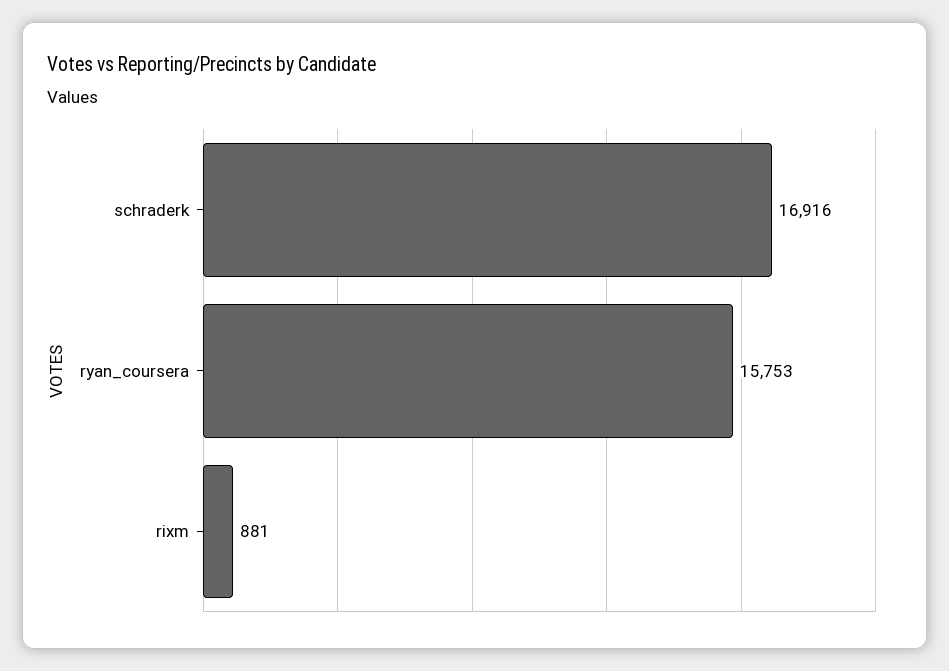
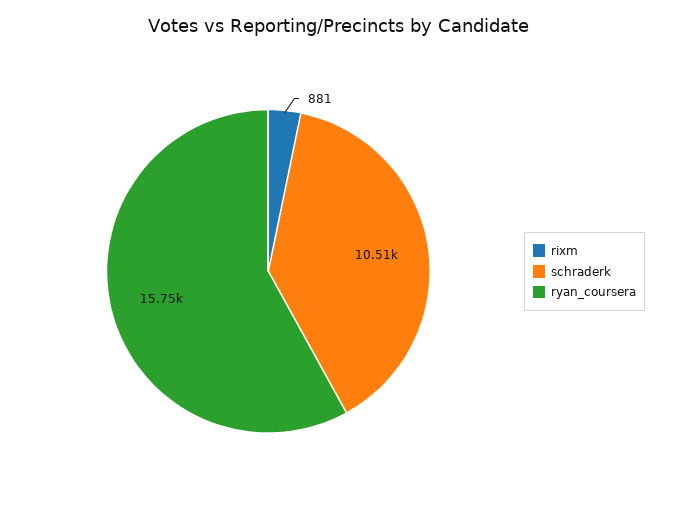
  {
-   "schraderk": 16916,
+   "schraderk": 10510,
    "ryan_coursera": 15753,
    "rixm": 881
  }

